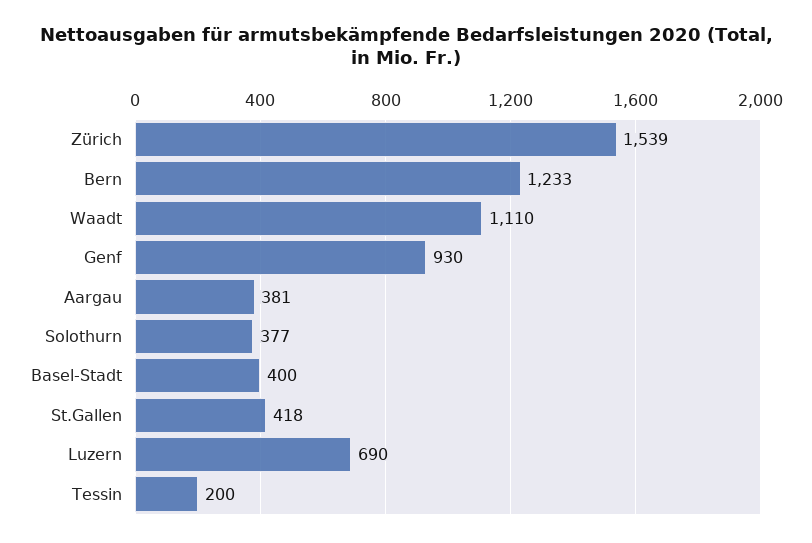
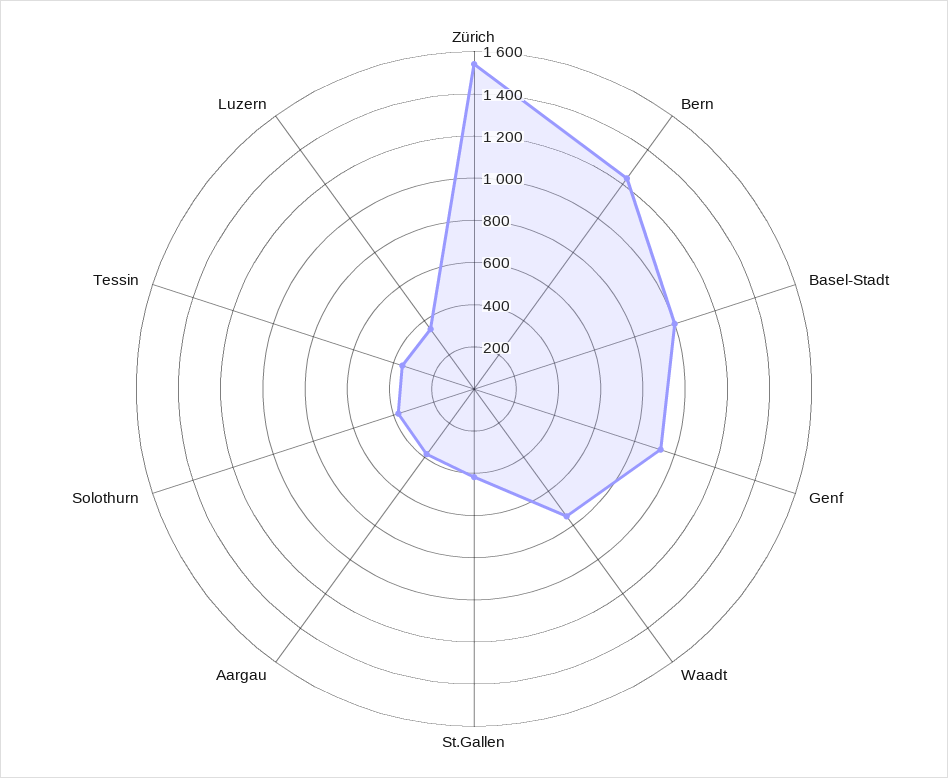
  {
    "Zürich": 1539,
    "Bern": 1233,
-   "Waadt": 1110,
+   "Waadt": 750,
    "Genf": 930,
    "Aargau": 381,
    "Solothurn": 377,
-   "Basel-Stadt": 400,
+   "Basel-Stadt": 1000,
    "St.Gallen": 418,
-   "Luzern": 690,
+   "Luzern": 350,
-   "Tessin": 200
+   "Tessin": 350
  }

